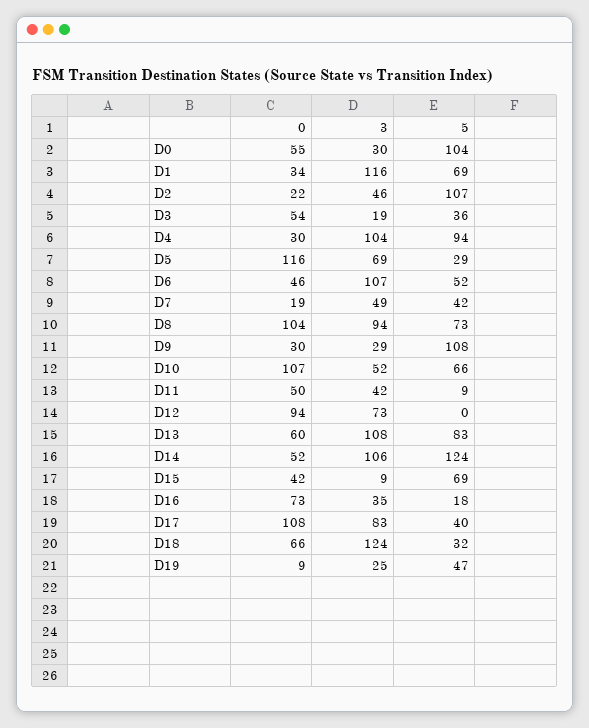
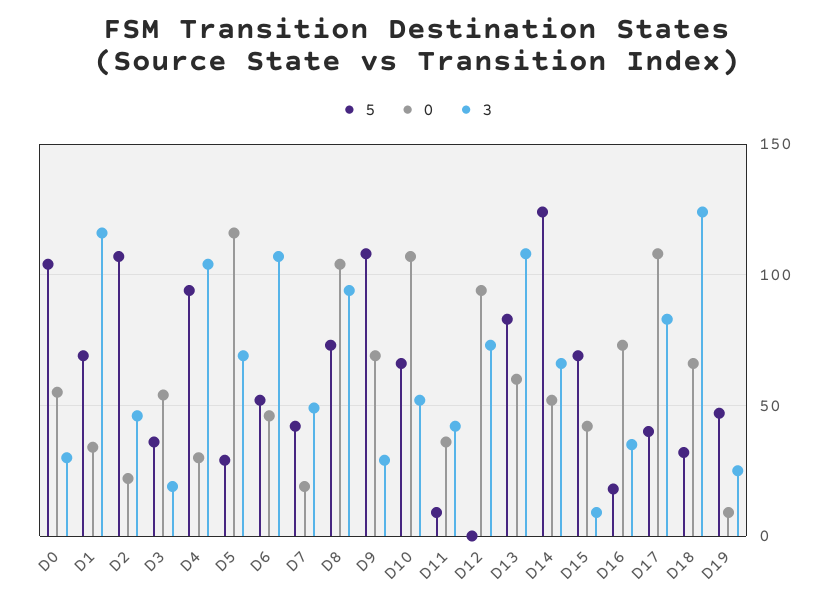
  {
    "0": {
      "D0": 55,
      "D1": 34,
      "D2": 22,
      "D3": 54,
      "D4": 30,
      "D5": 116,
      "D6": 46,
      "D7": 19,
      "D8": 104,
-     "D9": 30,
+     "D9": 70,
      "D10": 107,
-     "D11": 50,
+     "D11": 35,
      "D12": 94,
      "D13": 60,
      "D14": 52,
      "D15": 42,
      "D16": 73,
      "D17": 108,
      "D18": 66,
      "D19": 9
    },
    "3": {
      "D0": 30,
      "D1": 116,
      "D2": 46,
      "D3": 19,
      "D4": 104,
      "D5": 69,
      "D6": 107,
      "D7": 49,
      "D8": 94,
      "D9": 29,
      "D10": 52,
      "D11": 42,
      "D12": 73,
      "D13": 108,
-     "D14": 106,
+     "D14": 65,
      "D15": 9,
      "D16": 35,
      "D17": 83,
      "D18": 124,
      "D19": 25
    },
    "5": {
      "D0": 104,
      "D1": 69,
      "D2": 107,
      "D3": 36,
      "D4": 94,
      "D5": 29,
      "D6": 52,
      "D7": 42,
      "D8": 73,
      "D9": 108,
      "D10": 66,
      "D11": 9,
      "D12": 0,
      "D13": 83,
      "D14": 124,
      "D15": 69,
      "D16": 18,
      "D17": 40,
      "D18": 32,
      "D19": 47
    }
  }

